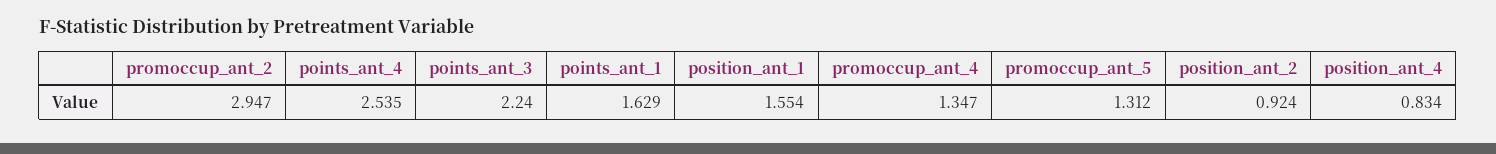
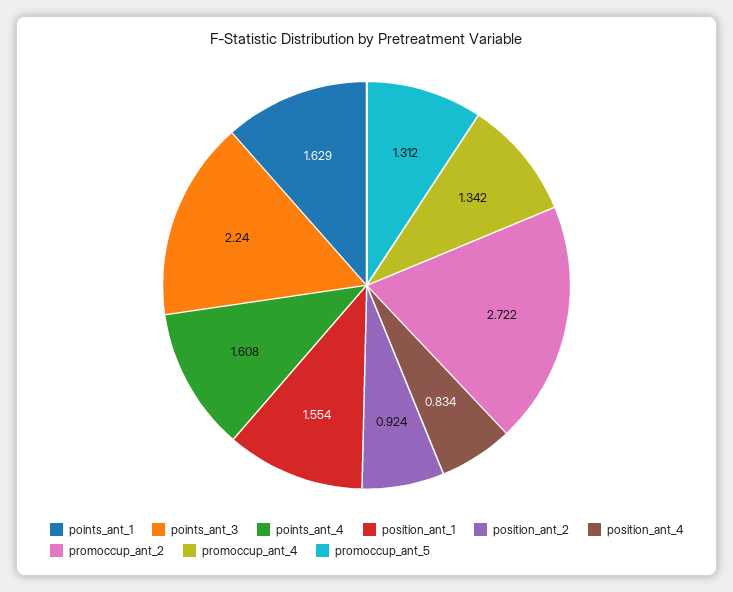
  {
-   "promoccup_ant_2": 2.947,
+   "promoccup_ant_2": 2.722,
-   "points_ant_4": 2.535,
+   "points_ant_4": 1.608,
    "points_ant_3": 2.24,
    "points_ant_1": 1.629,
    "position_ant_1": 1.554,
-   "promoccup_ant_4": 1.347,
+   "promoccup_ant_4": 1.342,
    "promoccup_ant_5": 1.312,
    "position_ant_2": 0.924,
    "position_ant_4": 0.834
  }

